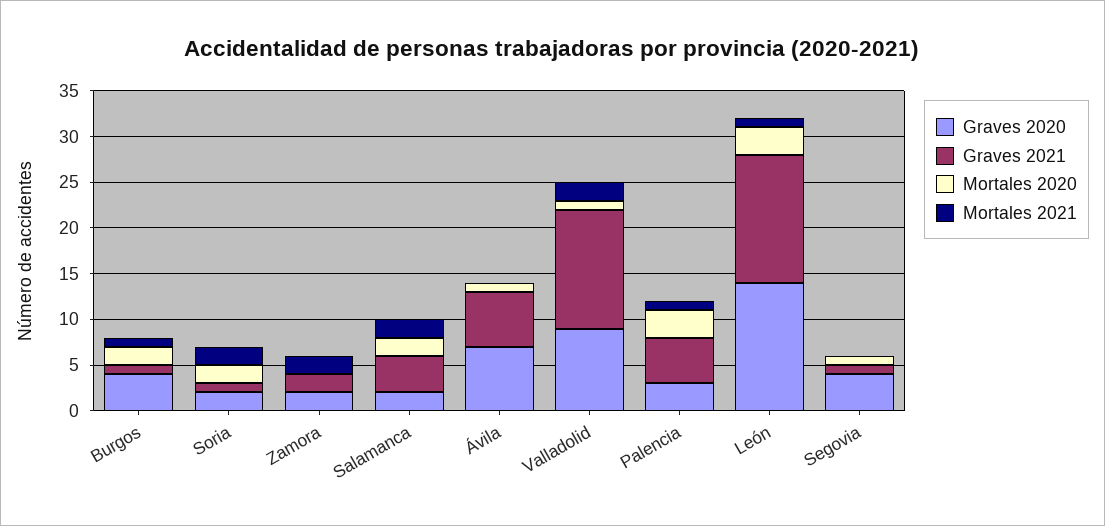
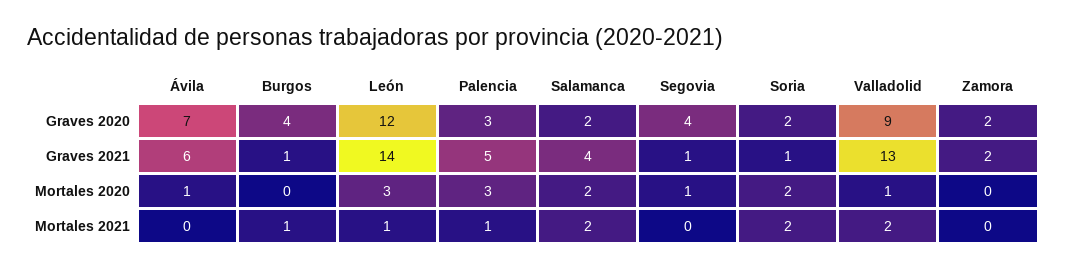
  {
    "Graves 2020": {
      "Burgos": 4,
      "Soria": 2,
      "Zamora": 2,
      "Salamanca": 2,
      "Ávila": 7,
      "Valladolid": 9,
      "Palencia": 3,
-     "León": 14,
+     "León": 12,
      "Segovia": 4
    },
    "Graves 2021": {
      "Burgos": 1,
      "Soria": 1,
      "Zamora": 2,
      "Salamanca": 4,
      "Ávila": 6,
      "Valladolid": 13,
      "Palencia": 5,
      "León": 14,
      "Segovia": 1
    },
    "Mortales 2020": {
-     "Burgos": 2,
+     "Burgos": 0,
      "Soria": 2,
      "Zamora": 0,
      "Salamanca": 2,
      "Ávila": 1,
      "Valladolid": 1,
      "Palencia": 3,
      "León": 3,
      "Segovia": 1
    },
    "Mortales 2021": {
      "Burgos": 1,
      "Soria": 2,
-     "Zamora": 2,
+     "Zamora": 0,
      "Salamanca": 2,
      "Ávila": 0,
      "Valladolid": 2,
      "Palencia": 1,
      "León": 1,
      "Segovia": 0
    }
  }

